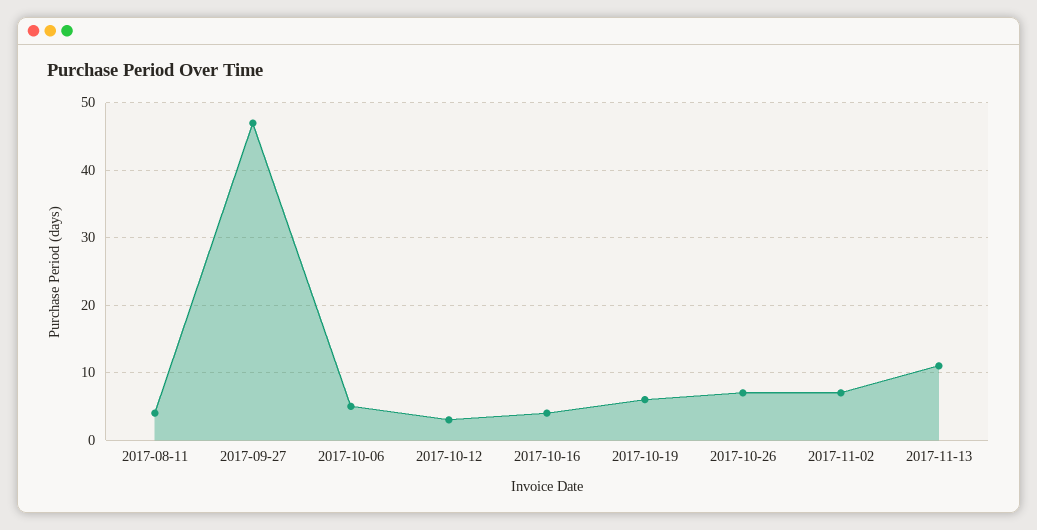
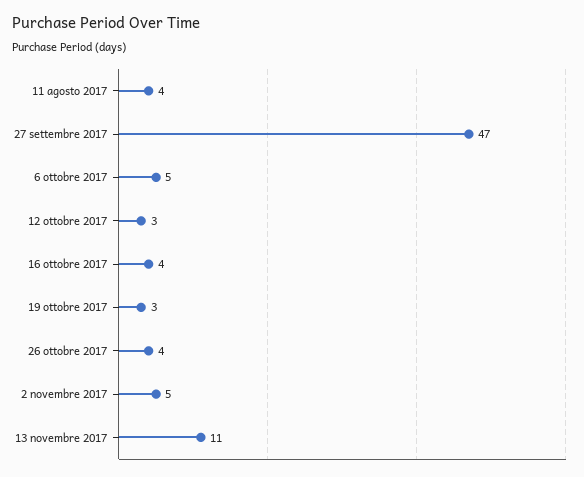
  {
    "2017-08-11": 4,
    "2017-09-27": 47,
    "2017-10-06": 5,
    "2017-10-12": 3,
    "2017-10-16": 4,
-   "2017-10-19": 6,
+   "2017-10-19": 3,
-   "2017-10-26": 7,
+   "2017-10-26": 4,
-   "2017-11-02": 7,
+   "2017-11-02": 5,
    "2017-11-13": 11
  }

